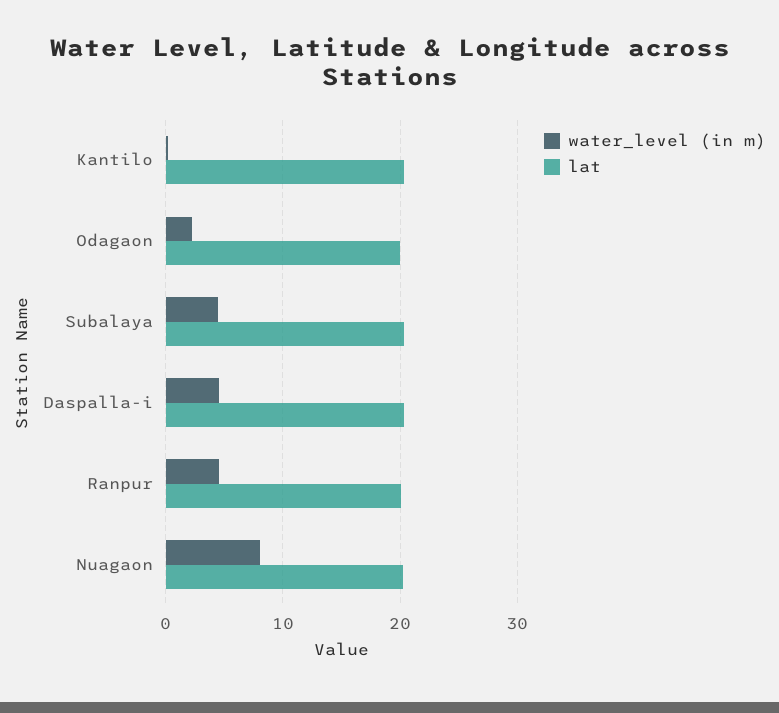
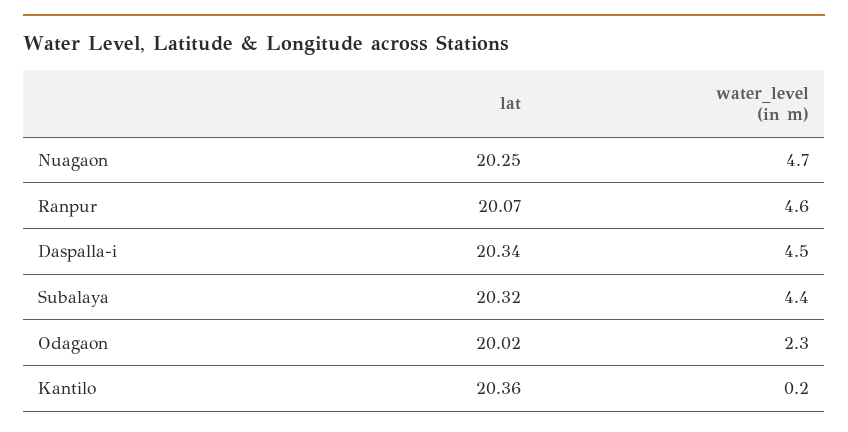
  {
    "water_level (in m)": {
      "Kantilo": 0.2,
      "Odagaon": 2.3,
      "Subalaya": 4.4,
      "Daspalla-i": 4.5,
      "Ranpur": 4.6,
-     "Nuagaon": 8
+     "Nuagaon": 4.7
    },
    "lat": {
      "Kantilo": 20.36,
      "Odagaon": 20.02,
      "Subalaya": 20.32,
      "Daspalla-i": 20.34,
      "Ranpur": 20.07,
      "Nuagaon": 20.25
    }
  }

